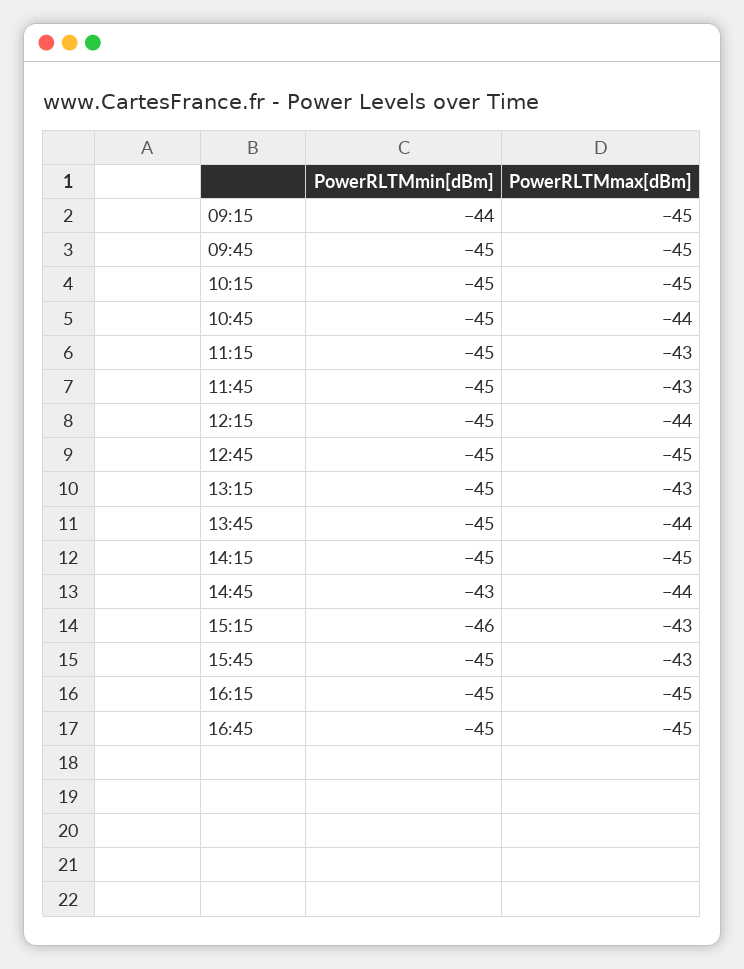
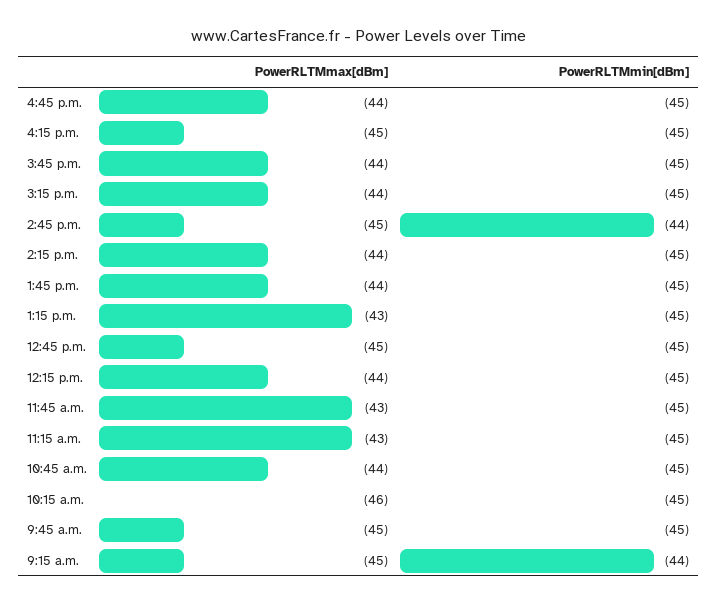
  {
    "PowerRLTMmin[dBm]": {
      "09:15": -44,
      "09:45": -45,
      "10:15": -45,
      "10:45": -45,
      "11:15": -45,
      "11:45": -45,
      "12:15": -45,
      "12:45": -45,
      "13:15": -45,
      "13:45": -45,
      "14:15": -45,
-     "14:45": -43,
+     "14:45": -44,
-     "15:15": -46,
+     "15:15": -45,
      "15:45": -45,
      "16:15": -45,
      "16:45": -45
    },
    "PowerRLTMmax[dBm]": {
      "09:15": -45,
      "09:45": -45,
-     "10:15": -45,
+     "10:15": -46,
      "10:45": -44,
      "11:15": -43,
      "11:45": -43,
      "12:15": -44,
      "12:45": -45,
      "13:15": -43,
      "13:45": -44,
-     "14:15": -45,
+     "14:15": -44,
-     "14:45": -44,
+     "14:45": -45,
-     "15:15": -43,
+     "15:15": -44,
-     "15:45": -43,
+     "15:45": -44,
      "16:15": -45,
-     "16:45": -45
+     "16:45": -44
    }
  }

